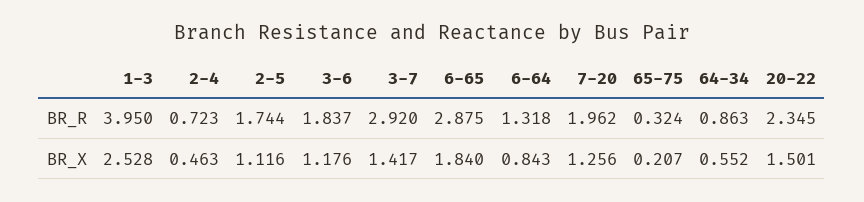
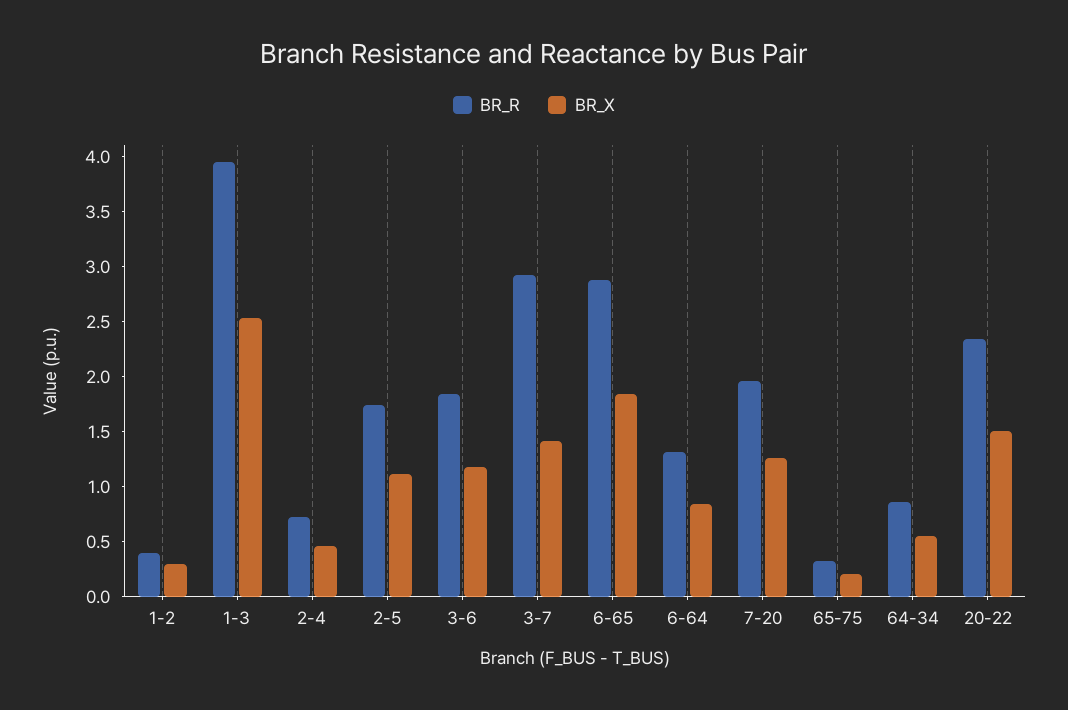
  {
    "BR_R": {
      "1-3": 3.95,
      "2-4": 0.723,
      "2-5": 1.744,
      "3-6": 1.837,
      "3-7": 2.92,
      "6-65": 2.875,
      "6-64": 1.318,
      "7-20": 1.962,
      "65-75": 0.324,
      "64-34": 0.863,
-     "20-22": 2.345
+     "20-22": 2.345,
+     "1-2": 0.4
    },
    "BR_X": {
      "1-3": 2.528,
      "2-4": 0.463,
      "2-5": 1.116,
      "3-6": 1.176,
      "3-7": 1.417,
      "6-65": 1.84,
      "6-64": 0.843,
      "7-20": 1.256,
      "65-75": 0.207,
      "64-34": 0.552,
-     "20-22": 1.501
+     "20-22": 1.501,
+     "1-2": 0.3
    }
  }

